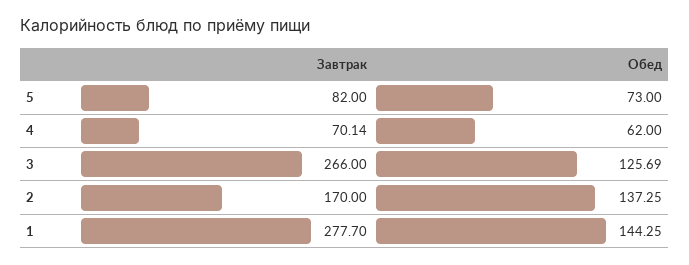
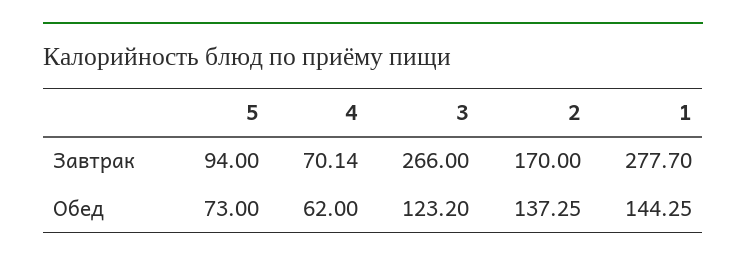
  {
    "Завтрак": {
-     "5": 82,
+     "5": 94,
      "4": 70.14,
      "3": 266,
      "2": 170,
      "1": 277.7
    },
    "Обед": {
      "5": 73,
      "4": 62,
-     "3": 125.69,
+     "3": 123.2,
      "2": 137.25,
      "1": 144.25
    }
  }

